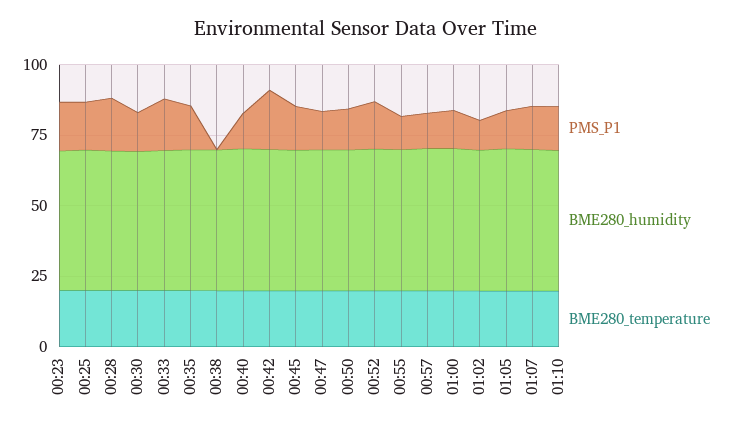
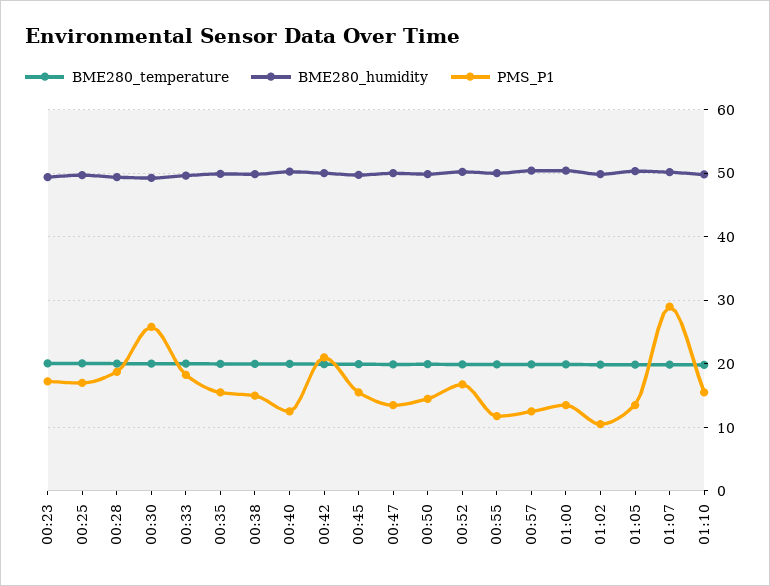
  {
    "PMS_P1": {
      "00:23": 17,
      "00:25": 17,
      "00:28": 19,
-     "00:30": 15,
+     "00:30": 26,
      "00:33": 18,
      "00:35": 16,
-     "00:38": 0,
+     "00:38": 15,
      "00:40": 13,
      "00:42": 21,
      "00:45": 16,
      "00:47": 14,
      "00:50": 15,
      "00:52": 17,
      "00:55": 12,
      "00:57": 13,
      "01:00": 14,
      "01:02": 11,
      "01:05": 14,
-     "01:07": 15,
+     "01:07": 29,
      "01:10": 16
    },
    "BME280_humidity": {
      "00:23": 49,
      "00:25": 50,
      "00:28": 49,
      "00:30": 49,
      "00:33": 50,
      "00:35": 50,
      "00:38": 50,
      "00:40": 50,
      "00:42": 50,
      "00:45": 50,
      "00:47": 50,
      "00:50": 50,
      "00:52": 50,
      "00:55": 50,
      "00:57": 50,
      "01:00": 50,
      "01:02": 50,
      "01:05": 50,
      "01:07": 50,
      "01:10": 50
    },
    "BME280_temperature": {
      "00:23": 20,
      "00:25": 20,
      "00:28": 20,
      "00:30": 20,
      "00:33": 20,
      "00:35": 20,
      "00:38": 20,
      "00:40": 20,
      "00:42": 20,
      "00:45": 20,
      "00:47": 20,
      "00:50": 20,
      "00:52": 20,
      "00:55": 20,
      "00:57": 20,
      "01:00": 20,
      "01:02": 20,
      "01:05": 20,
      "01:07": 20,
      "01:10": 20
    }
  }

